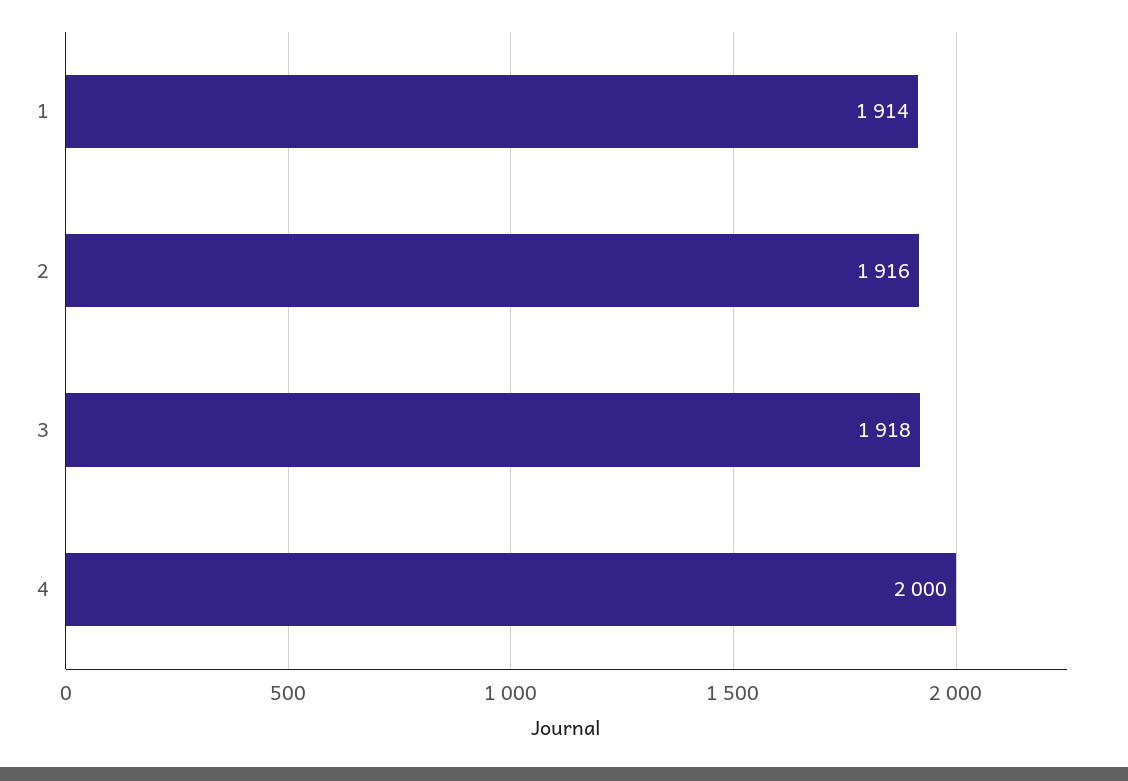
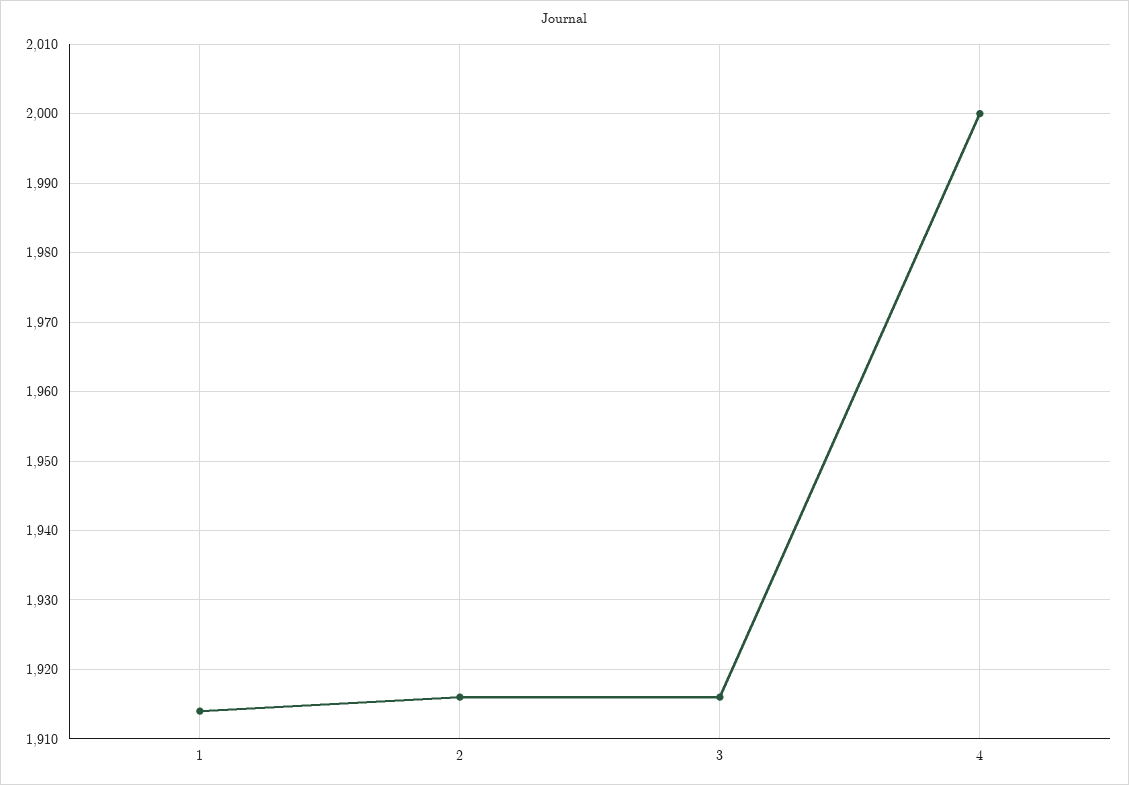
  {
    "1": 1914,
    "2": 1916,
-   "3": 1918,
+   "3": 1916,
    "4": 2000
  }

